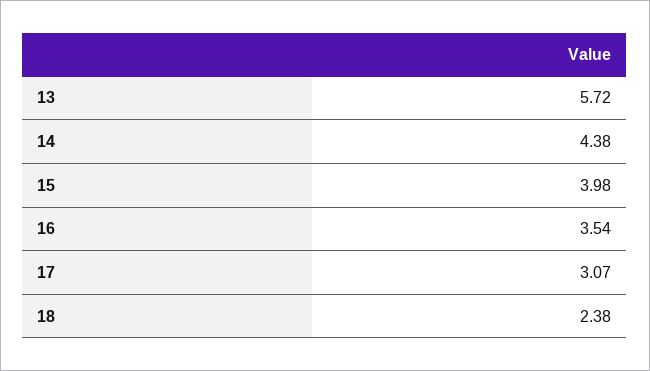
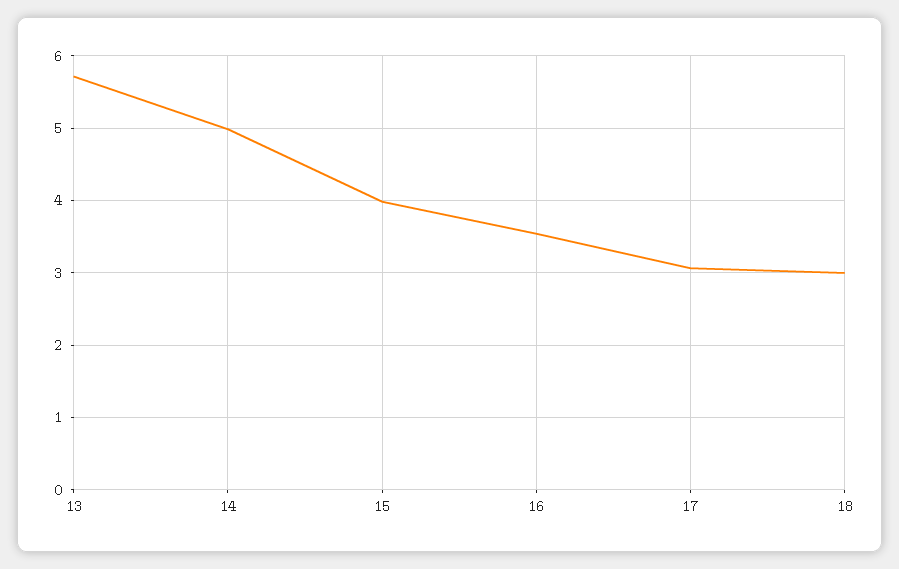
  {
    "13": 5.72,
-   "14": 4.38,
+   "14": 5,
    "15": 3.98,
    "16": 3.54,
    "17": 3.07,
-   "18": 2.38
+   "18": 3
  }

